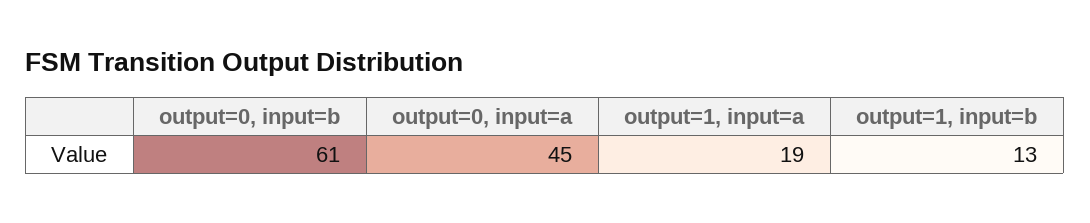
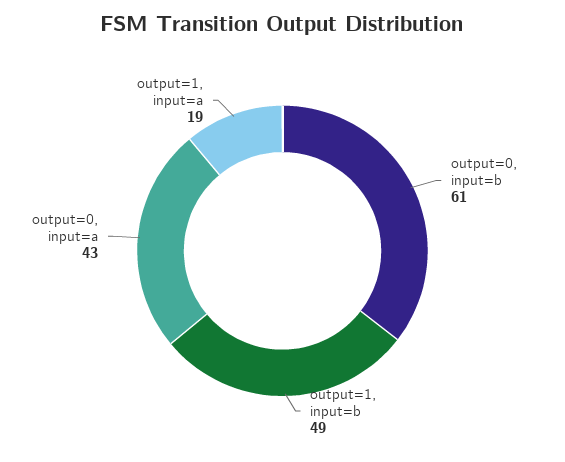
  {
    "output=0, input=b": 61,
-   "output=0, input=a": 45,
+   "output=0, input=a": 43,
    "output=1, input=a": 19,
-   "output=1, input=b": 13
+   "output=1, input=b": 49
  }

